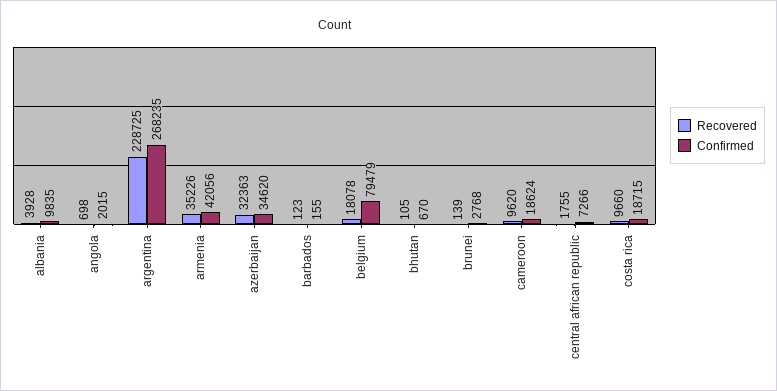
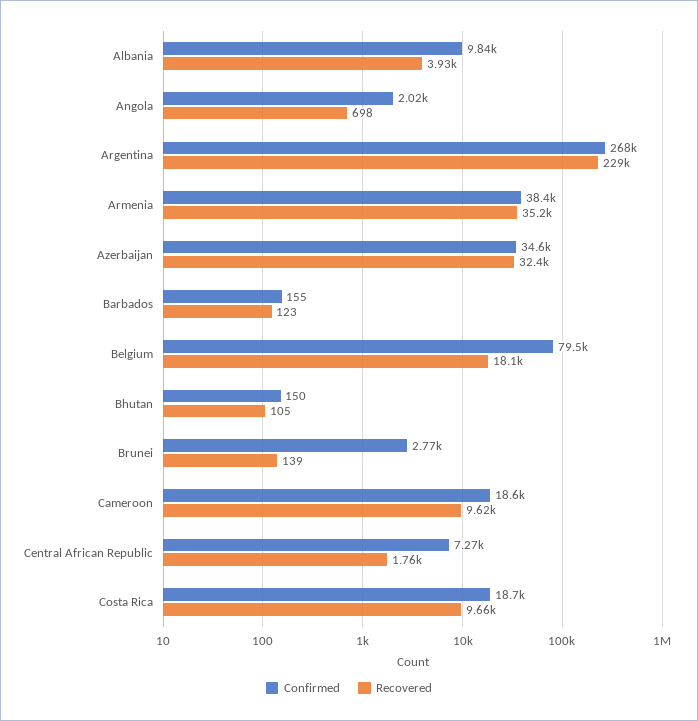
  {
    "Recovered": {
      "albania": 3928,
      "angola": 698,
      "argentina": 228725,
      "armenia": 35226,
      "azerbaijan": 32363,
      "barbados": 123,
      "belgium": 18078,
      "bhutan": 105,
      "brunei": 139,
      "cameroon": 9620,
      "central african republic": 1755,
      "costa rica": 9660
    },
    "Confirmed": {
      "albania": 9835,
      "angola": 2015,
      "argentina": 268235,
-     "armenia": 42056,
+     "armenia": 38400,
      "azerbaijan": 34620,
      "barbados": 155,
      "belgium": 79479,
-     "bhutan": 670,
+     "bhutan": 150,
      "brunei": 2768,
      "cameroon": 18624,
      "central african republic": 7266,
      "costa rica": 18715
    }
  }

